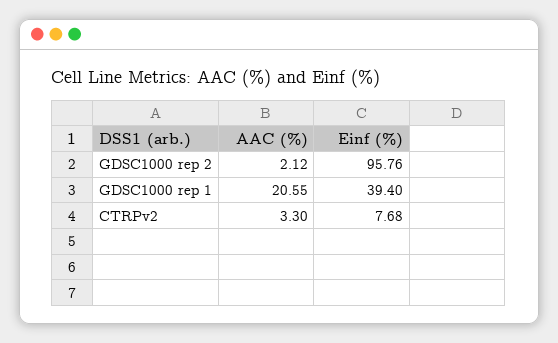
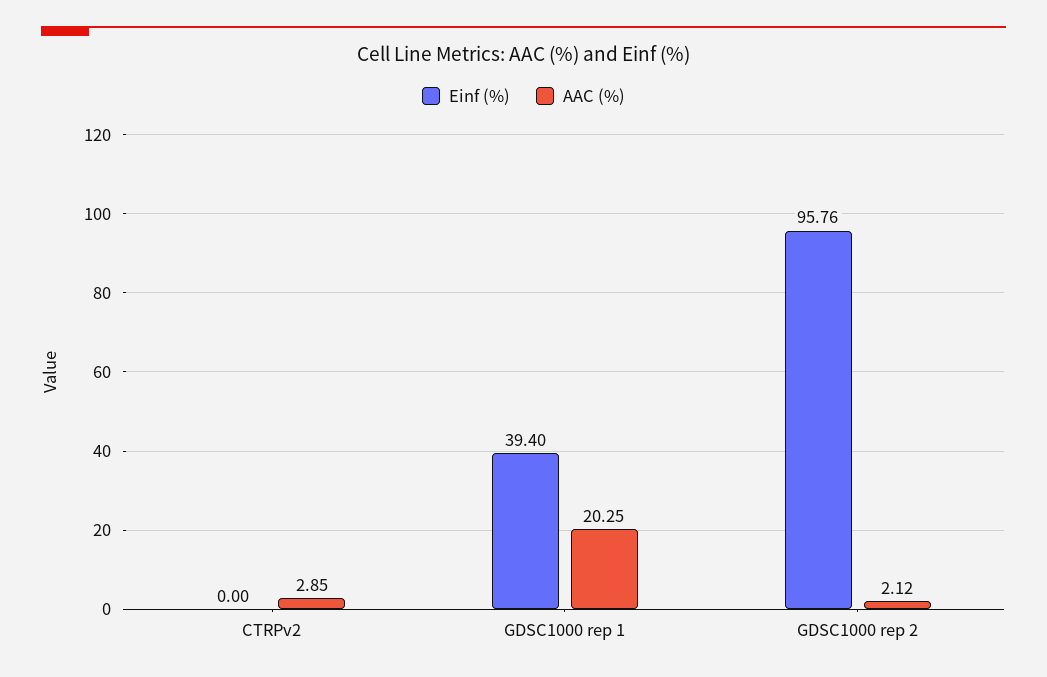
  {
    "AAC (%)": {
      "GDSC1000 rep 2": 2.12,
-     "GDSC1000 rep 1": 20.55,
+     "GDSC1000 rep 1": 20.25,
-     "CTRPv2": 3.3
+     "CTRPv2": 2.85
    },
    "Einf (%)": {
      "GDSC1000 rep 2": 95.76,
      "GDSC1000 rep 1": 39.4,
-     "CTRPv2": 7.68
+     "CTRPv2": 0
    }
  }

